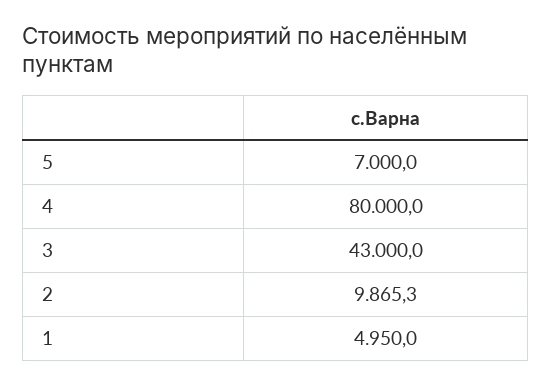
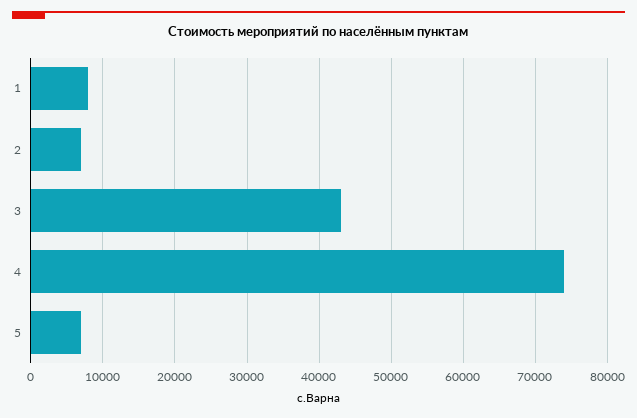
  {
    "5": 7000,
-   "4": 80000,
+   "4": 74000,
    "3": 43000,
-   "2": 9865.3,
+   "2": 7000,
-   "1": 4950
+   "1": 8000
  }

